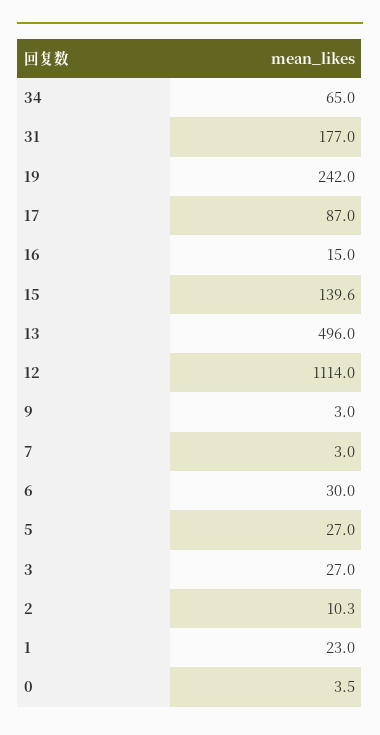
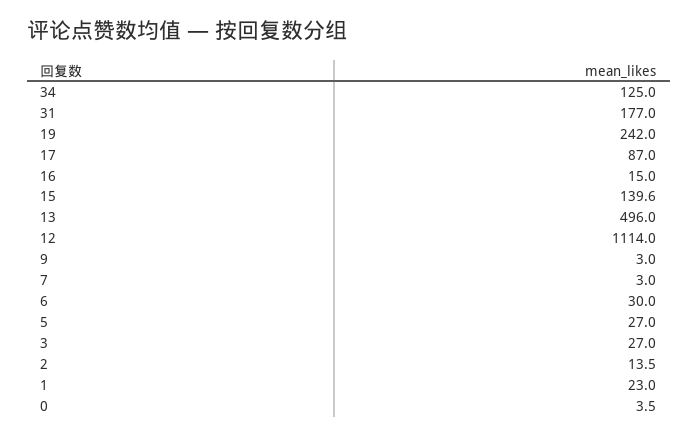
  {
-   "34": 65,
+   "34": 125,
    "31": 177,
    "19": 242,
    "17": 87,
    "16": 15,
    "15": 139.6,
    "13": 496,
    "12": 1114,
    "9": 3,
    "7": 3,
    "6": 30,
    "5": 27,
    "3": 27,
-   "2": 10.3,
+   "2": 13.5,
    "1": 23,
    "0": 3.5
  }

